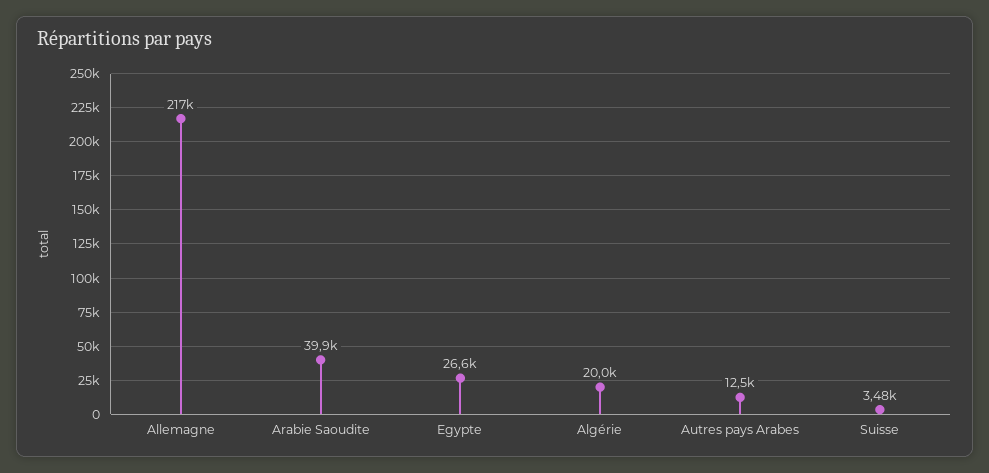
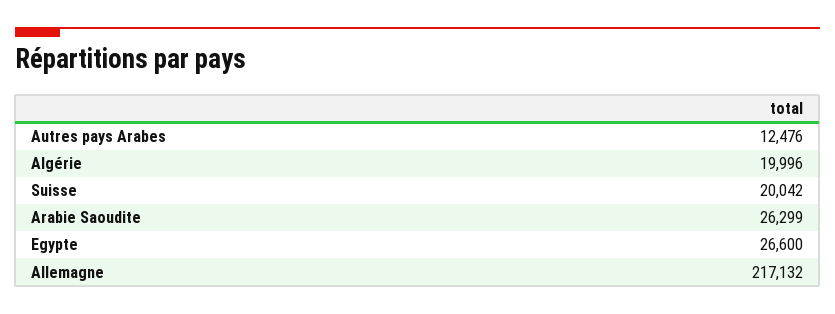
  {
    "Allemagne": 217132,
-   "Arabie Saoudite": 39900,
+   "Arabie Saoudite": 26299,
    "Egypte": 26600,
    "Algérie": 19996,
    "Autres pays Arabes": 12476,
-   "Suisse": 3480
+   "Suisse": 20042
  }

